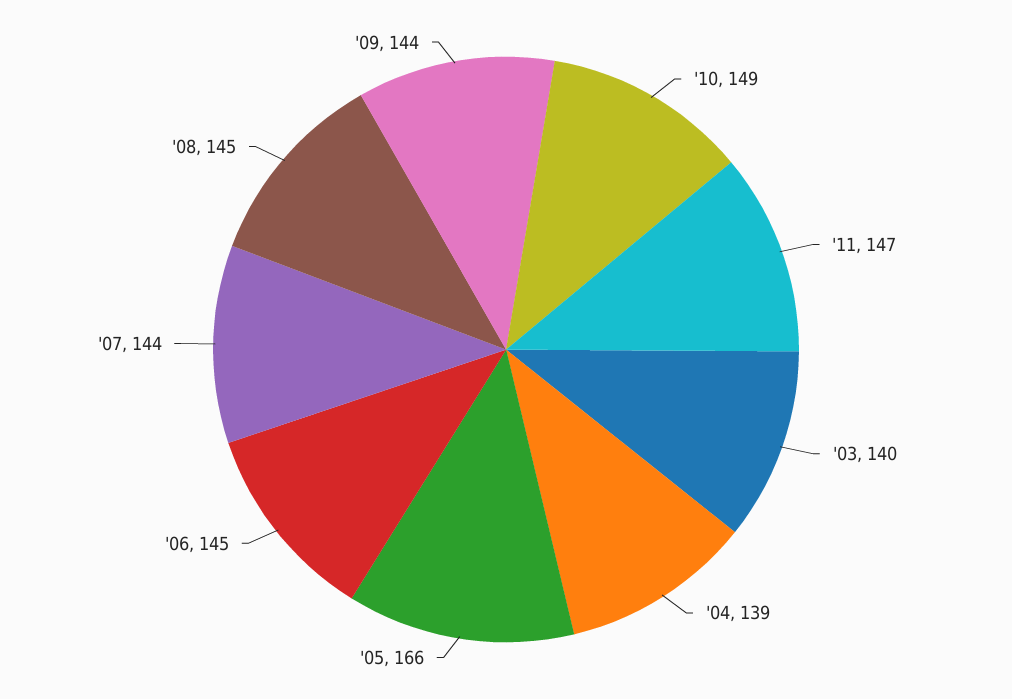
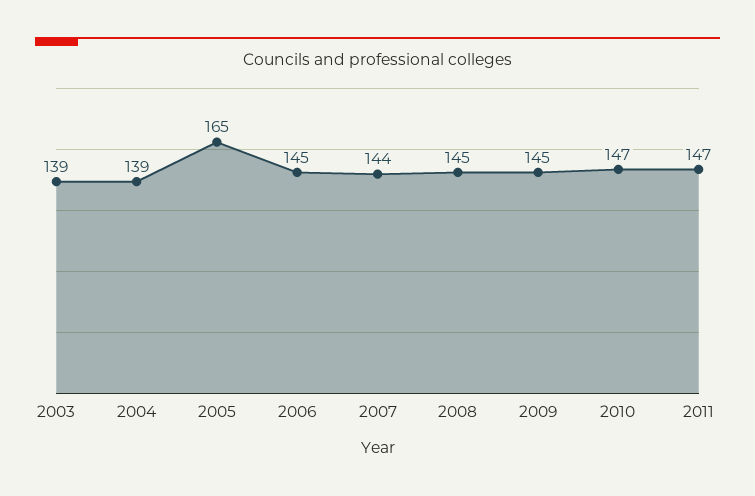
  {
-   "'10": 149,
+   "'10": 147,
    "'11": 147,
-   "'03": 140,
+   "'03": 139,
    "'04": 139,
-   "'05": 166,
+   "'05": 165,
    "'06": 145,
    "'07": 144,
    "'08": 145,
-   "'09": 144
+   "'09": 145
  }

